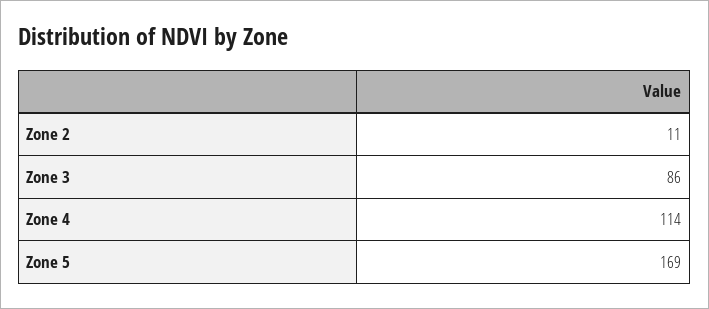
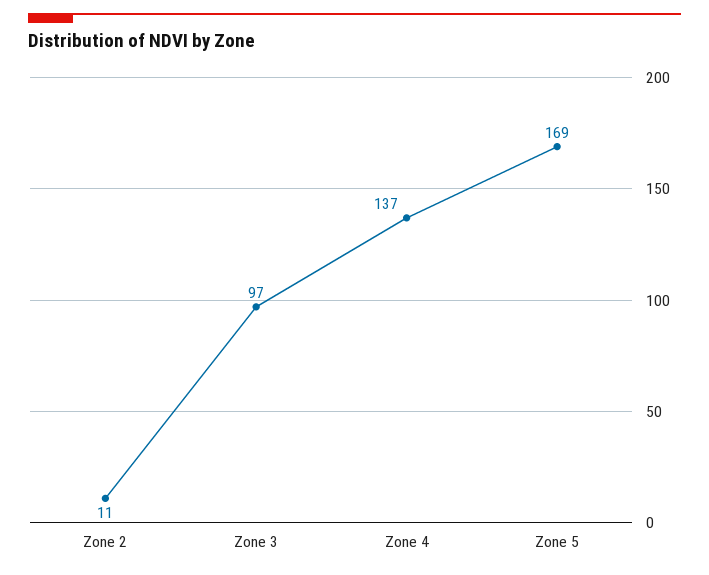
  {
    "Zone 2": 11,
-   "Zone 3": 86,
+   "Zone 3": 97,
-   "Zone 4": 114,
+   "Zone 4": 137,
    "Zone 5": 169
  }

